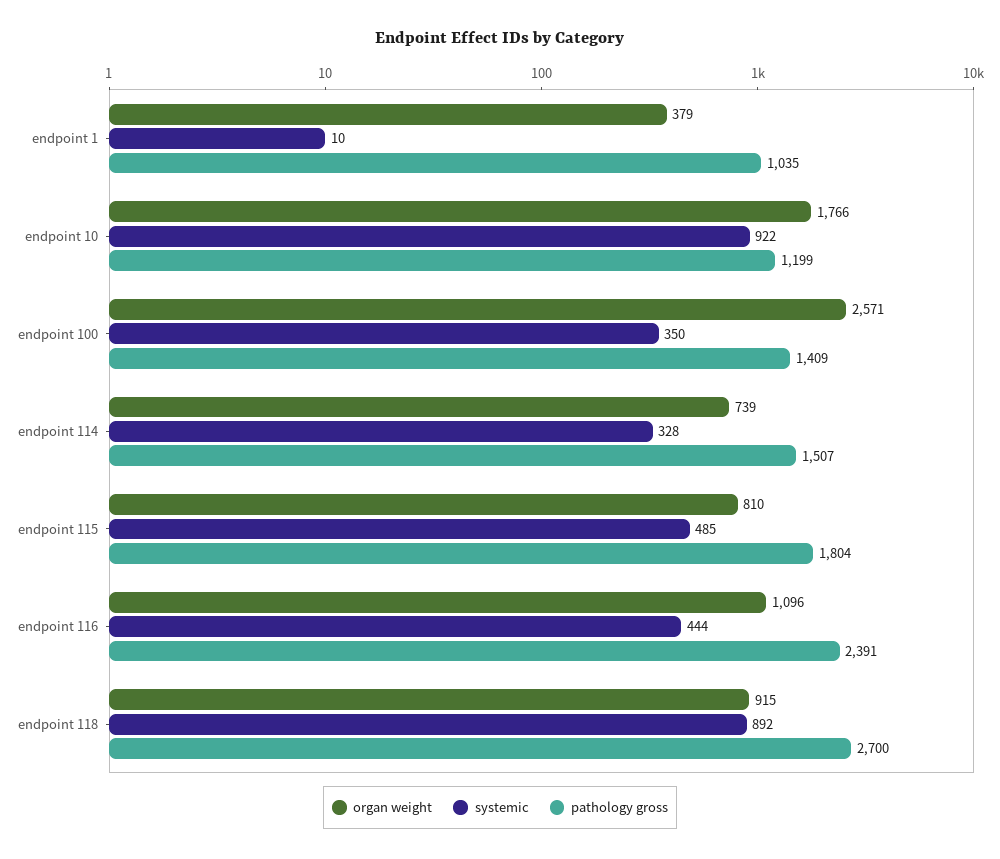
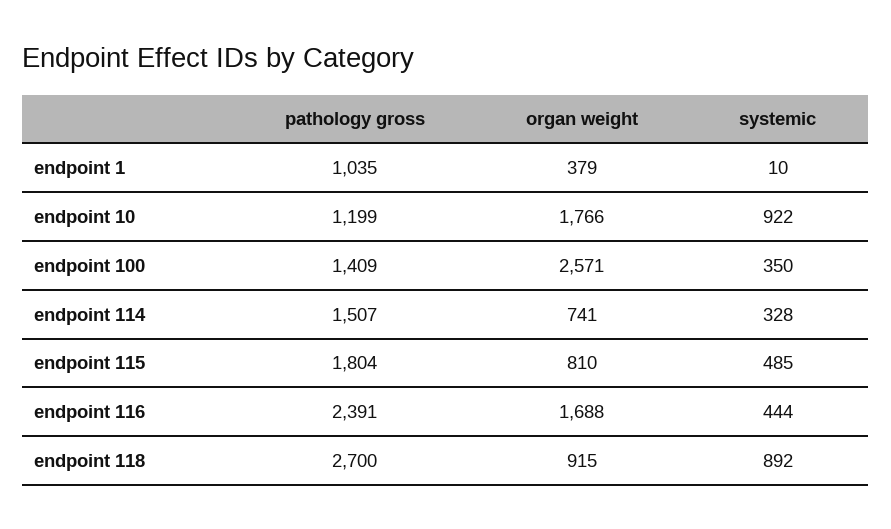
  {
    "organ weight": {
      "endpoint 1": 379,
      "endpoint 10": 1766,
      "endpoint 100": 2571,
-     "endpoint 114": 739,
+     "endpoint 114": 741,
      "endpoint 115": 810,
-     "endpoint 116": 1096,
+     "endpoint 116": 1688,
      "endpoint 118": 915
    },
    "systemic": {
      "endpoint 1": 10,
      "endpoint 10": 922,
      "endpoint 100": 350,
      "endpoint 114": 328,
      "endpoint 115": 485,
      "endpoint 116": 444,
      "endpoint 118": 892
    },
    "pathology gross": {
      "endpoint 1": 1035,
      "endpoint 10": 1199,
      "endpoint 100": 1409,
      "endpoint 114": 1507,
      "endpoint 115": 1804,
      "endpoint 116": 2391,
      "endpoint 118": 2700
    }
  }

